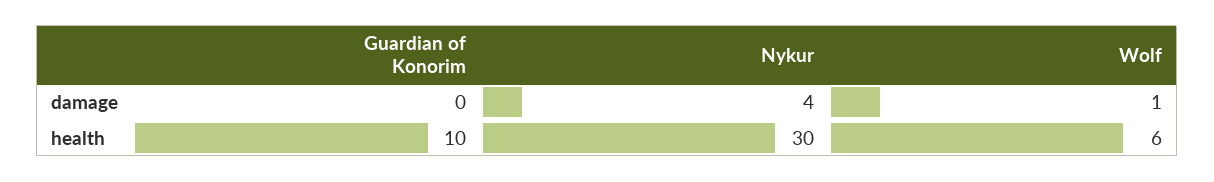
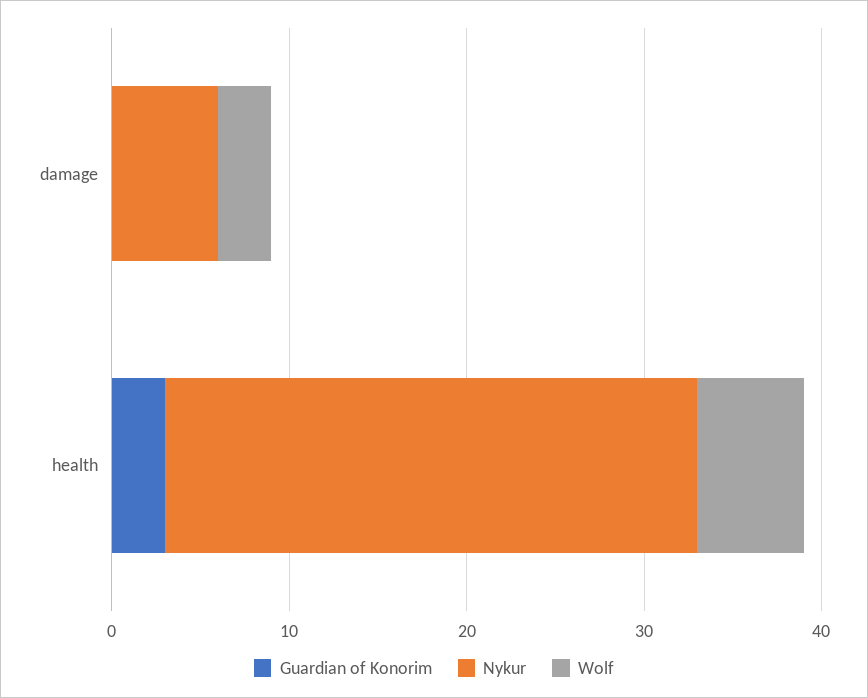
  {
    "Guardian of Konorim": {
      "damage": 0,
-     "health": 10
+     "health": 3
    },
    "Nykur": {
-     "damage": 4,
+     "damage": 6,
      "health": 30
    },
    "Wolf": {
-     "damage": 1,
+     "damage": 3,
      "health": 6
    }
  }

